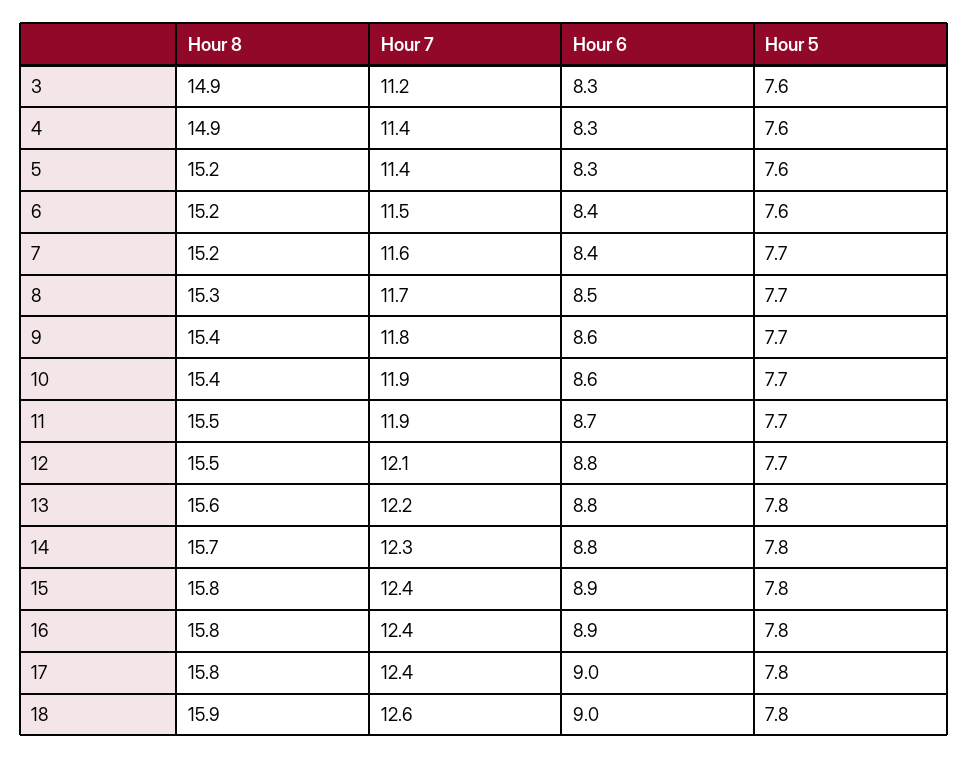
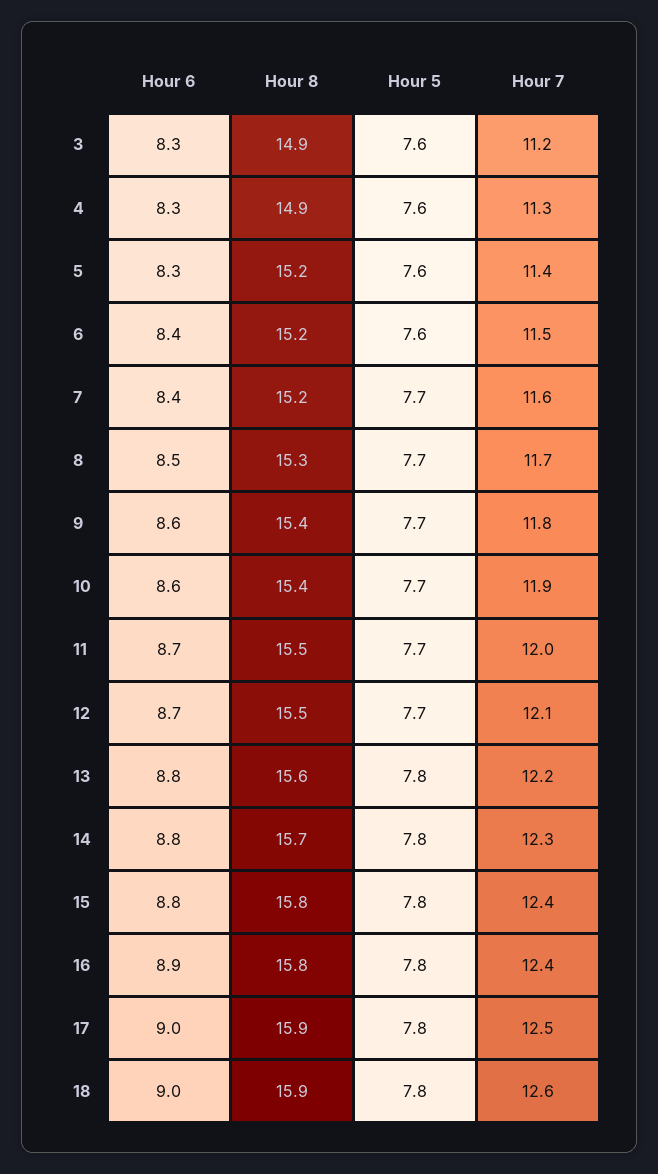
  {
    "Hour 8": {
      "3": 14.9,
      "4": 14.9,
      "5": 15.2,
      "6": 15.2,
      "7": 15.2,
      "8": 15.3,
      "9": 15.4,
      "10": 15.4,
      "11": 15.5,
      "12": 15.5,
      "13": 15.6,
      "14": 15.7,
      "15": 15.8,
      "16": 15.8,
-     "17": 15.8,
+     "17": 15.9,
      "18": 15.9
    },
    "Hour 7": {
      "3": 11.2,
-     "4": 11.4,
+     "4": 11.3,
      "5": 11.4,
      "6": 11.5,
      "7": 11.6,
      "8": 11.7,
      "9": 11.8,
      "10": 11.9,
-     "11": 11.9,
+     "11": 12,
      "12": 12.1,
      "13": 12.2,
      "14": 12.3,
      "15": 12.4,
      "16": 12.4,
-     "17": 12.4,
+     "17": 12.5,
      "18": 12.6
    },
    "Hour 6": {
      "3": 8.3,
      "4": 8.3,
      "5": 8.3,
      "6": 8.4,
      "7": 8.4,
      "8": 8.5,
      "9": 8.6,
      "10": 8.6,
      "11": 8.7,
-     "12": 8.8,
+     "12": 8.7,
      "13": 8.8,
      "14": 8.8,
-     "15": 8.9,
+     "15": 8.8,
      "16": 8.9,
      "17": 9,
      "18": 9
    },
    "Hour 5": {
      "3": 7.6,
      "4": 7.6,
      "5": 7.6,
      "6": 7.6,
      "7": 7.7,
      "8": 7.7,
      "9": 7.7,
      "10": 7.7,
      "11": 7.7,
      "12": 7.7,
      "13": 7.8,
      "14": 7.8,
      "15": 7.8,
      "16": 7.8,
      "17": 7.8,
      "18": 7.8
    }
  }

